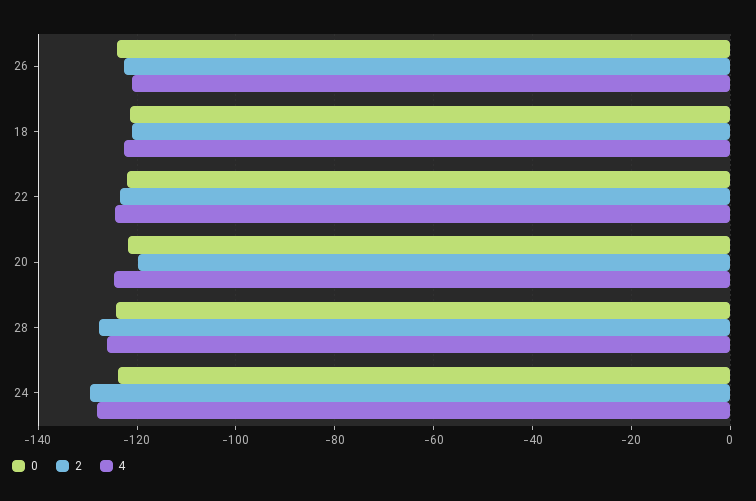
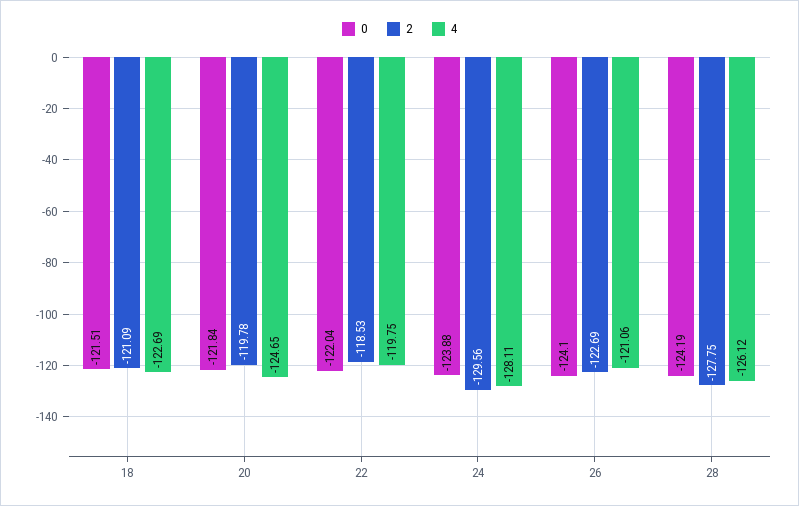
  {
    "0": {
      "26": -124.1,
      "18": -121.51,
      "22": -122.04,
      "20": -121.84,
      "28": -124.19,
      "24": -123.88
    },
    "2": {
      "26": -122.69,
      "18": -121.09,
-     "22": -124,
+     "22": -118.53,
      "20": -119.78,
      "28": -127.75,
      "24": -129.56
    },
    "4": {
      "26": -121.06,
      "18": -122.69,
-     "22": -124,
+     "22": -119.75,
      "20": -124.65,
      "28": -126.12,
      "24": -128.11
    }
  }

